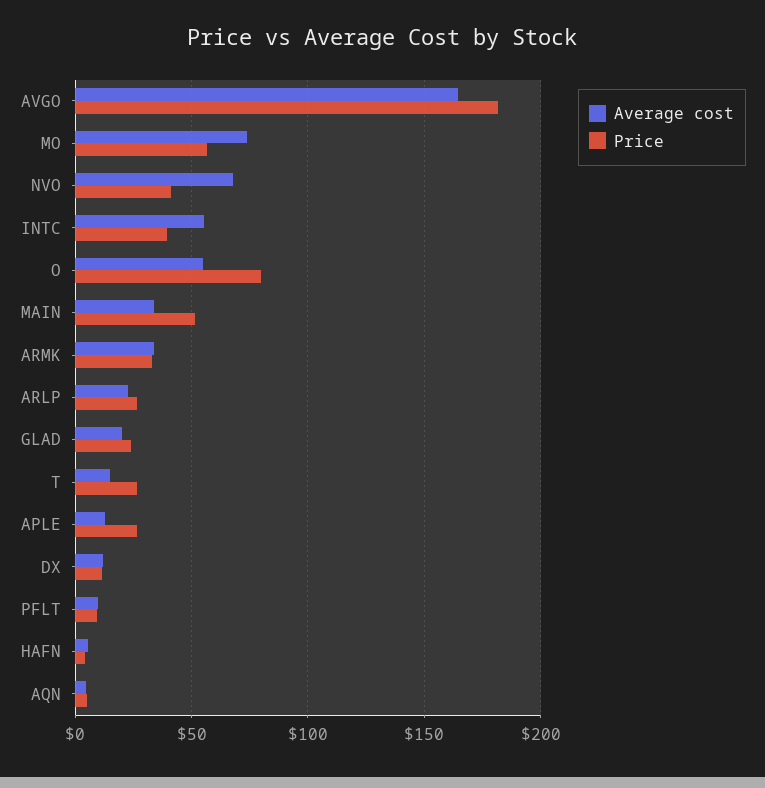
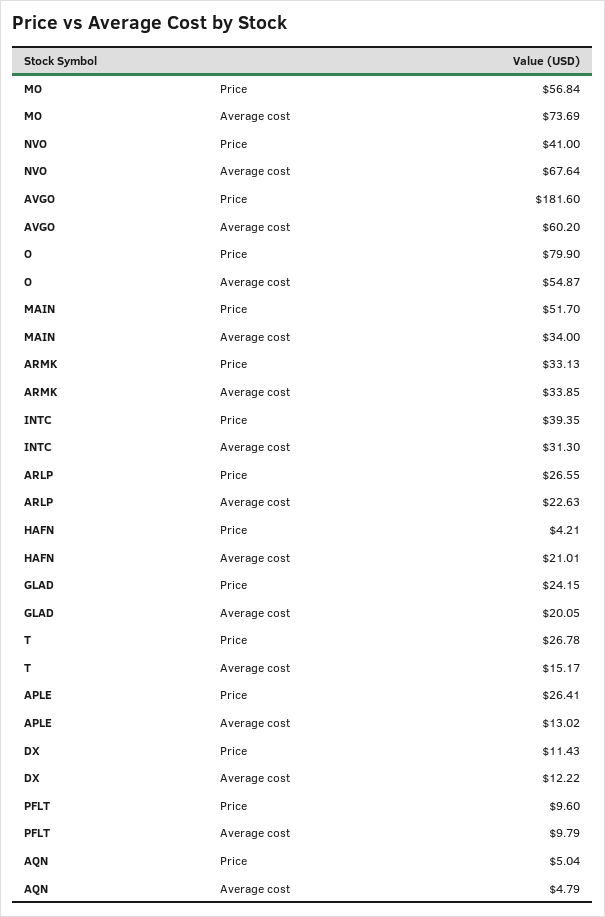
  {
    "Average cost": {
-     "AVGO": 165,
+     "AVGO": 60.2,
      "MO": 73.69,
      "NVO": 67.64,
-     "INTC": 55,
+     "INTC": 31.3,
      "O": 54.87,
      "MAIN": 34,
      "ARMK": 33.85,
      "ARLP": 22.63,
      "GLAD": 20.05,
      "T": 15.17,
      "APLE": 13.02,
      "DX": 12.22,
      "PFLT": 9.79,
-     "HAFN": 5,
+     "HAFN": 21.01,
      "AQN": 4.79
    },
    "Price": {
      "AVGO": 181.6,
      "MO": 56.84,
      "NVO": 41,
      "INTC": 39.35,
      "O": 79.9,
      "MAIN": 51.7,
      "ARMK": 33.13,
      "ARLP": 26.55,
      "GLAD": 24.15,
      "T": 26.78,
      "APLE": 26.41,
      "DX": 11.43,
      "PFLT": 9.6,
      "HAFN": 4.21,
      "AQN": 5.04
    }
  }

